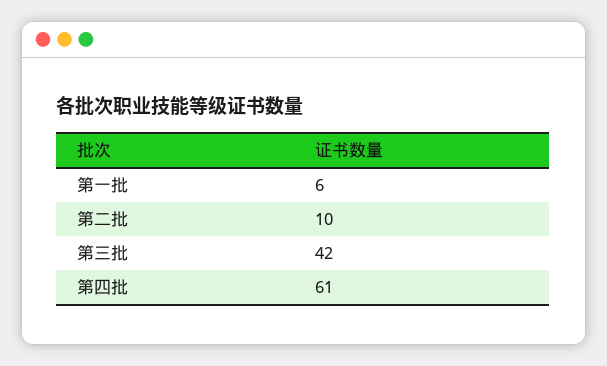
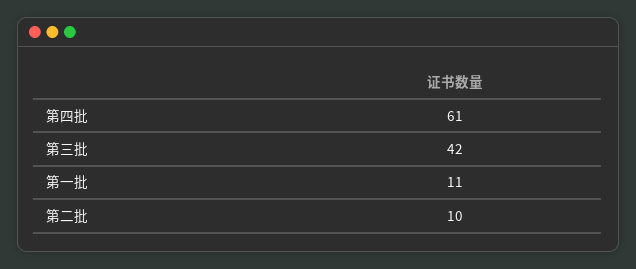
  {
-   "第一批": 6,
+   "第一批": 11,
    "第二批": 10,
    "第三批": 42,
    "第四批": 61
  }

